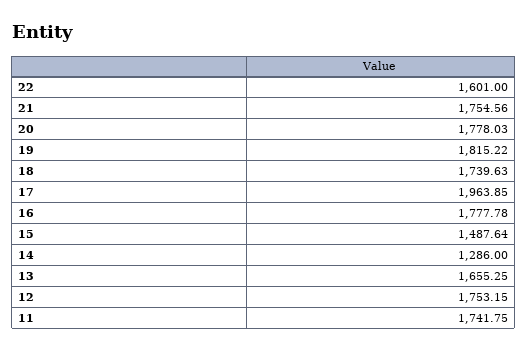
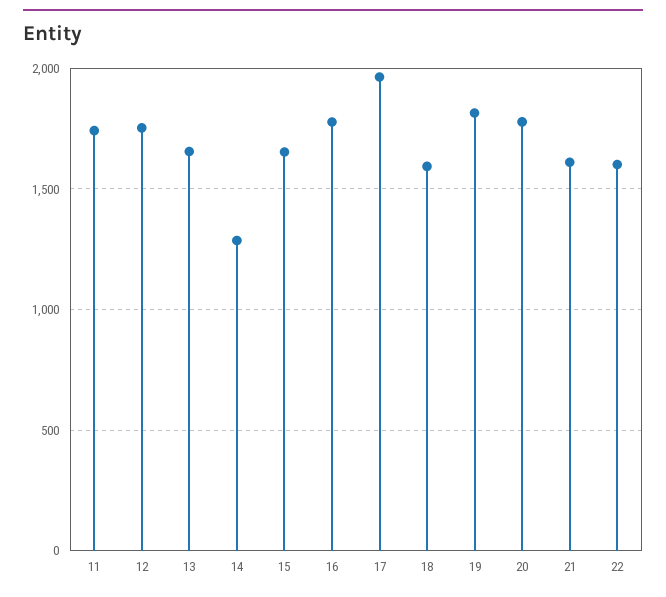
  {
    "22": 1601,
-   "21": 1754.56,
+   "21": 1600,
    "20": 1778.03,
    "19": 1815.22,
-   "18": 1739.63,
+   "18": 1600,
    "17": 1963.85,
    "16": 1777.78,
-   "15": 1487.64,
+   "15": 1650,
    "14": 1286,
    "13": 1655.25,
    "12": 1753.15,
    "11": 1741.75
  }

